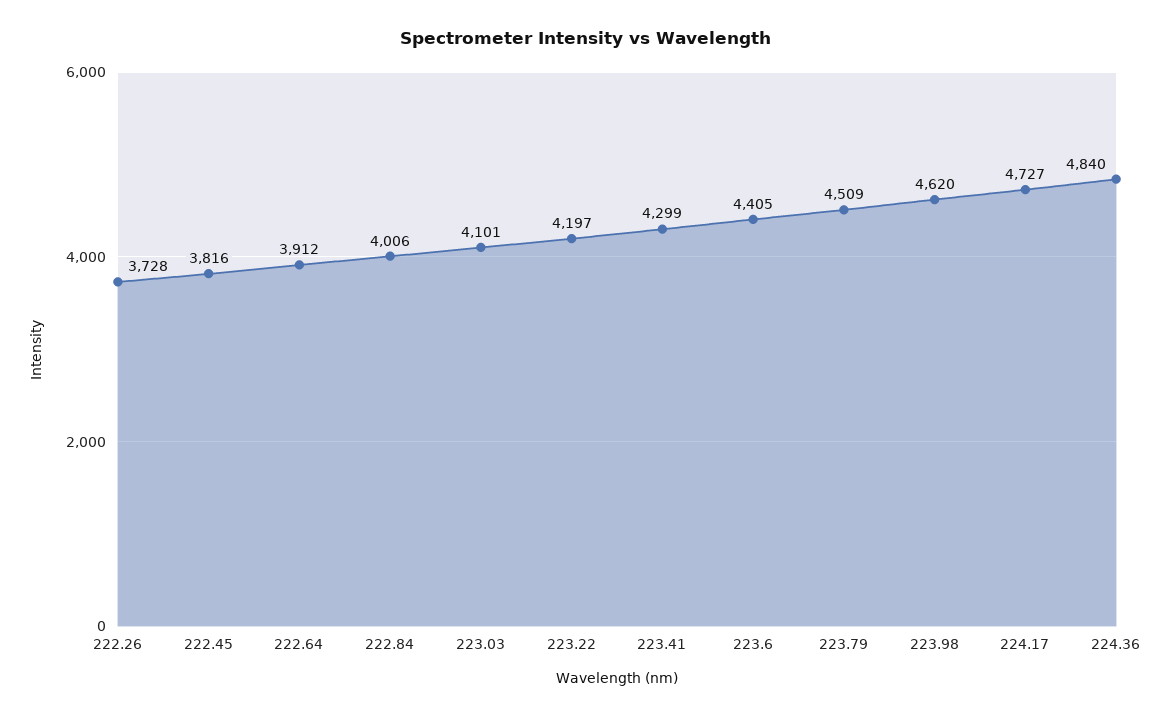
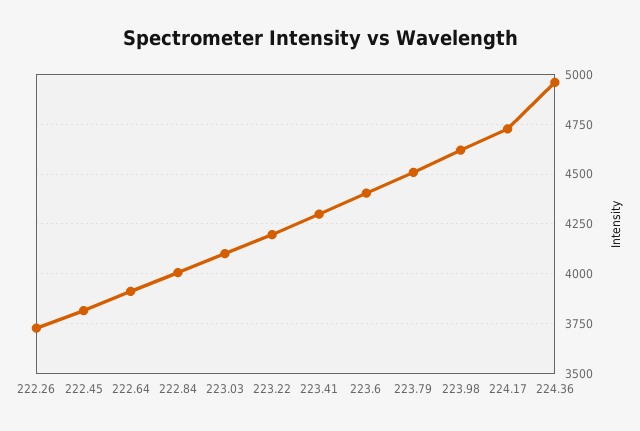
  {
    "222.26": 3728,
    "222.45": 3816,
    "222.64": 3912,
    "222.84": 4006,
    "223.03": 4101,
    "223.22": 4197,
    "223.41": 4299,
    "223.6": 4405,
    "223.79": 4509,
    "223.98": 4620,
    "224.17": 4727,
-   "224.36": 4840
+   "224.36": 4950
  }

